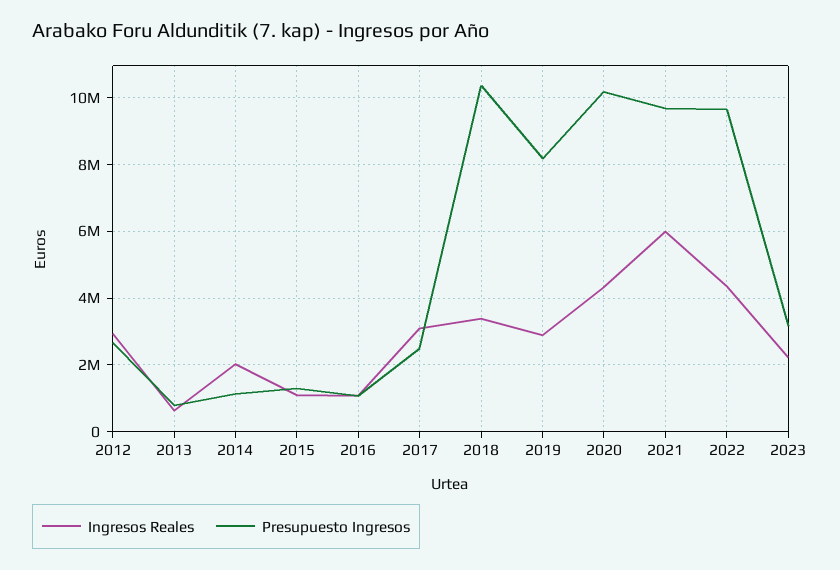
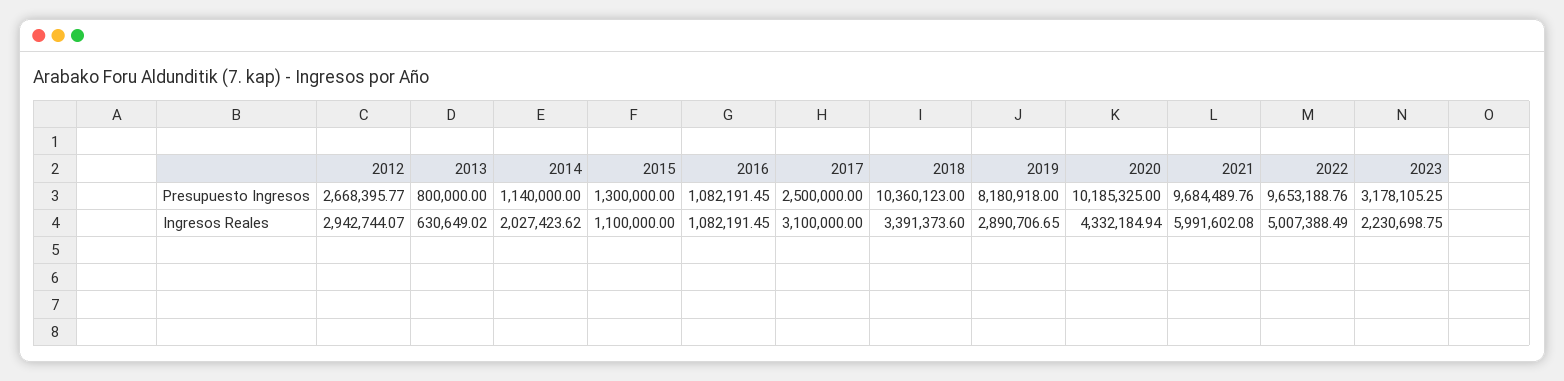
  {
    "Ingresos Reales": {
      "2012": 2942744.07,
      "2013": 630649.02,
      "2014": 2027423.62,
      "2015": 1100000,
      "2016": 1082191.45,
      "2017": 3100000,
      "2018": 3391373.6,
      "2019": 2890706.65,
      "2020": 4332184.94,
      "2021": 5991602.08,
-     "2022": 4400000,
+     "2022": 5007388.49,
      "2023": 2230698.75
    },
    "Presupuesto Ingresos": {
      "2012": 2668395.77,
      "2013": 800000,
      "2014": 1140000,
      "2015": 1300000,
      "2016": 1082191.45,
      "2017": 2500000,
      "2018": 10360123,
      "2019": 8180918,
      "2020": 10185325,
      "2021": 9684489.76,
      "2022": 9653188.76,
      "2023": 3178105.25
    }
  }

